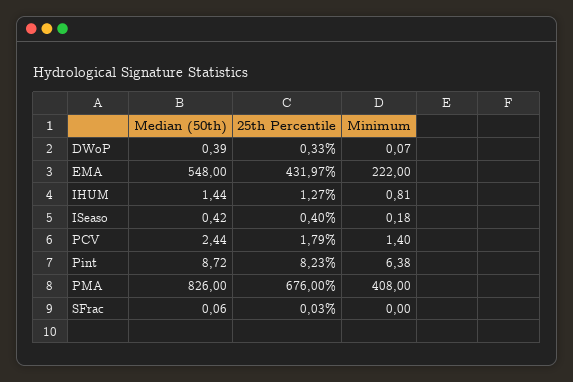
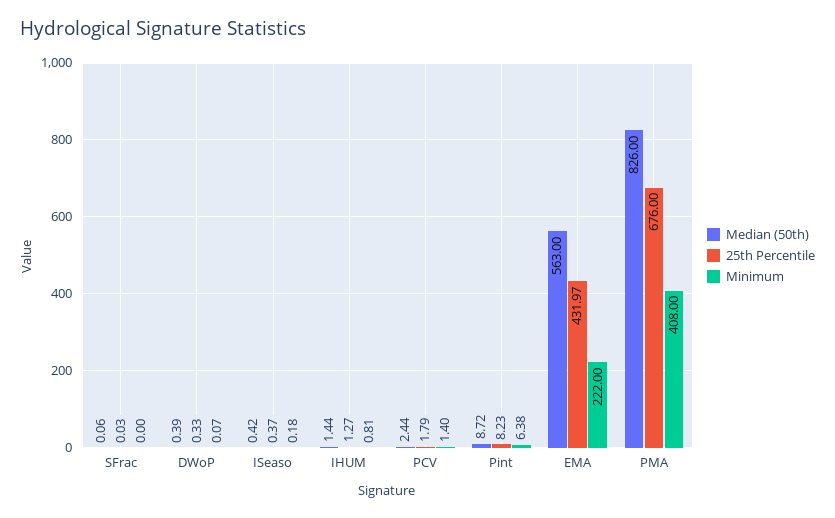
  {
    "Median (50th)": {
      "DWoP": 0.39,
-     "EMA": 548,
+     "EMA": 563,
      "IHUM": 1.44,
      "ISeaso": 0.42,
      "PCV": 2.44,
      "Pint": 8.72,
      "PMA": 826,
      "SFrac": 0.06
    },
    "25th Percentile": {
      "DWoP": 0.33,
      "EMA": 431.97,
      "IHUM": 1.27,
-     "ISeaso": 0.4,
+     "ISeaso": 0.37,
      "PCV": 1.79,
      "Pint": 8.23,
      "PMA": 676,
      "SFrac": 0.03
    },
    "Minimum": {
      "DWoP": 0.07,
      "EMA": 222,
      "IHUM": 0.81,
      "ISeaso": 0.18,
      "PCV": 1.4,
      "Pint": 6.38,
      "PMA": 408,
      "SFrac": 0
    }
  }

